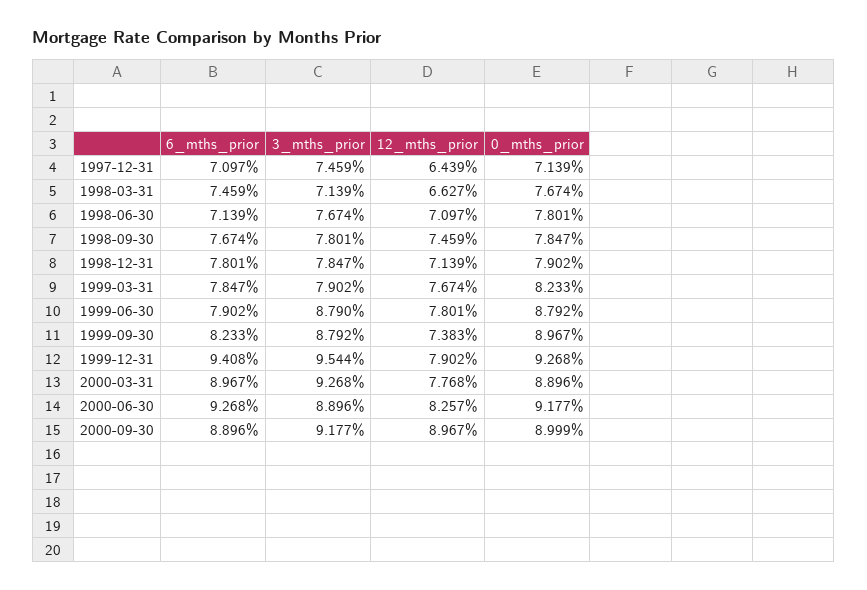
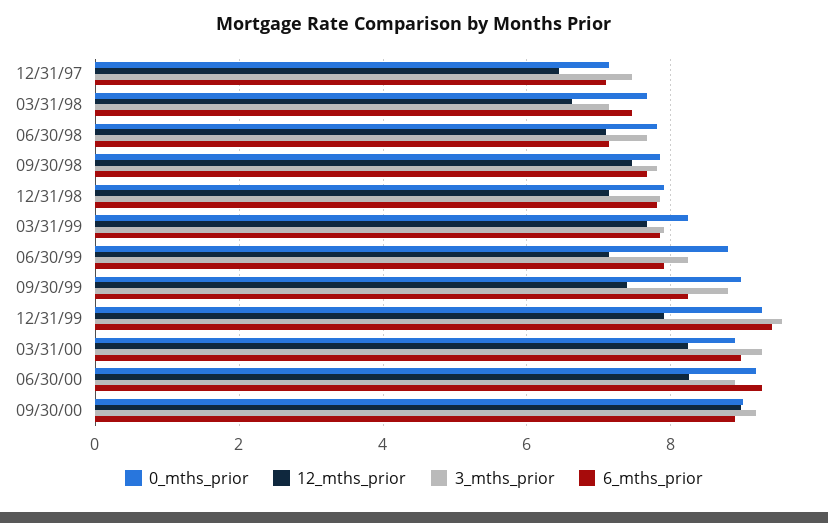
  {
    "6_mths_prior": {
      "1997-12-31": 7.097,
      "1998-03-31": 7.459,
      "1998-06-30": 7.139,
      "1998-09-30": 7.674,
      "1998-12-31": 7.801,
      "1999-03-31": 7.847,
      "1999-06-30": 7.902,
      "1999-09-30": 8.233,
      "1999-12-31": 9.408,
      "2000-03-31": 8.967,
      "2000-06-30": 9.268,
      "2000-09-30": 8.896
    },
    "3_mths_prior": {
      "1997-12-31": 7.459,
      "1998-03-31": 7.139,
      "1998-06-30": 7.674,
      "1998-09-30": 7.801,
      "1998-12-31": 7.847,
      "1999-03-31": 7.902,
-     "1999-06-30": 8.79,
+     "1999-06-30": 8.2,
      "1999-09-30": 8.792,
      "1999-12-31": 9.544,
      "2000-03-31": 9.268,
      "2000-06-30": 8.896,
      "2000-09-30": 9.177
    },
    "12_mths_prior": {
      "1997-12-31": 6.439,
      "1998-03-31": 6.627,
      "1998-06-30": 7.097,
      "1998-09-30": 7.459,
      "1998-12-31": 7.139,
      "1999-03-31": 7.674,
-     "1999-06-30": 7.801,
+     "1999-06-30": 7.2,
      "1999-09-30": 7.383,
      "1999-12-31": 7.902,
-     "2000-03-31": 7.768,
+     "2000-03-31": 8.2,
      "2000-06-30": 8.257,
      "2000-09-30": 8.967
    },
    "0_mths_prior": {
      "1997-12-31": 7.139,
      "1998-03-31": 7.674,
      "1998-06-30": 7.801,
      "1998-09-30": 7.847,
      "1998-12-31": 7.902,
      "1999-03-31": 8.233,
      "1999-06-30": 8.792,
      "1999-09-30": 8.967,
      "1999-12-31": 9.268,
      "2000-03-31": 8.896,
      "2000-06-30": 9.177,
      "2000-09-30": 8.999
    }
  }

